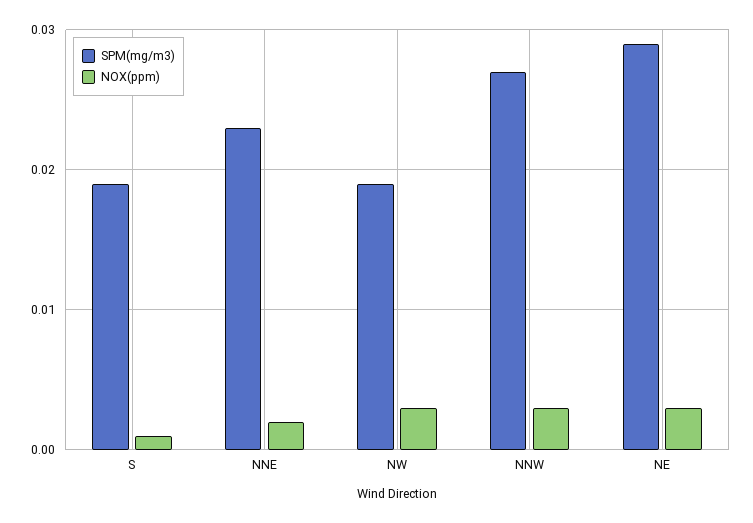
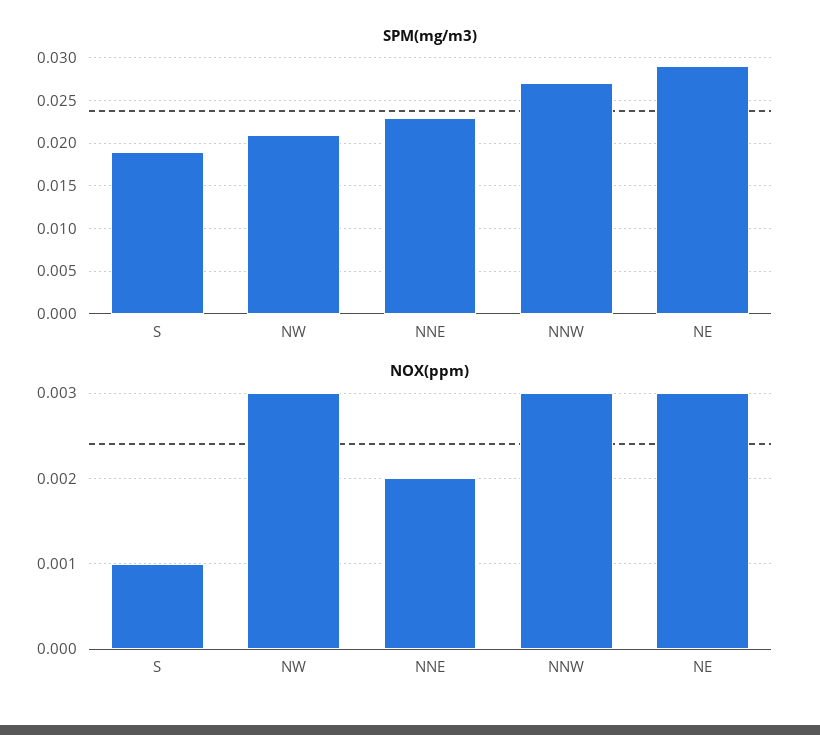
  {
    "SPM(mg/m3)": {
      "S": 0.019,
      "NNE": 0.023,
-     "NW": 0.019,
+     "NW": 0.021,
      "NNW": 0.027,
      "NE": 0.029
    },
    "NOX(ppm)": {
      "S": 0.001,
      "NNE": 0.002,
      "NW": 0.003,
      "NNW": 0.003,
      "NE": 0.003
    }
  }

